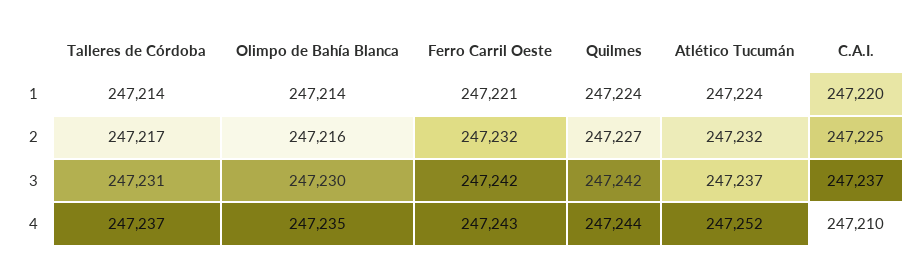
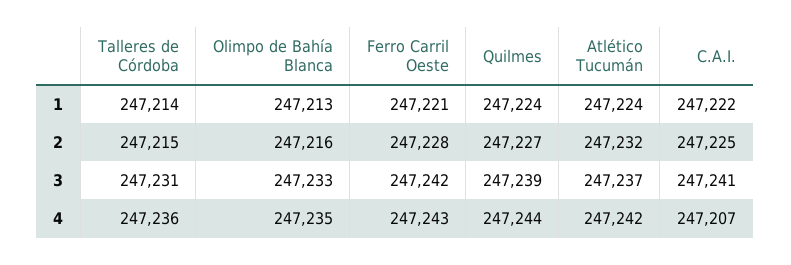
  {
    "Talleres de Córdoba": {
      "1": 247214,
-     "2": 247217,
+     "2": 247215,
      "3": 247231,
-     "4": 247237
+     "4": 247236
    },
    "Olimpo de Bahía Blanca": {
-     "1": 247214,
+     "1": 247213,
      "2": 247216,
-     "3": 247230,
+     "3": 247233,
      "4": 247235
    },
    "Ferro Carril Oeste": {
      "1": 247221,
-     "2": 247232,
+     "2": 247228,
      "3": 247242,
      "4": 247243
    },
    "Quilmes": {
      "1": 247224,
      "2": 247227,
-     "3": 247242,
+     "3": 247239,
      "4": 247244
    },
    "Atlético Tucumán": {
      "1": 247224,
      "2": 247232,
      "3": 247237,
-     "4": 247252
+     "4": 247242
    },
    "C.A.I.": {
-     "1": 247220,
+     "1": 247222,
      "2": 247225,
-     "3": 247237,
+     "3": 247241,
-     "4": 247210
+     "4": 247207
    }
  }

